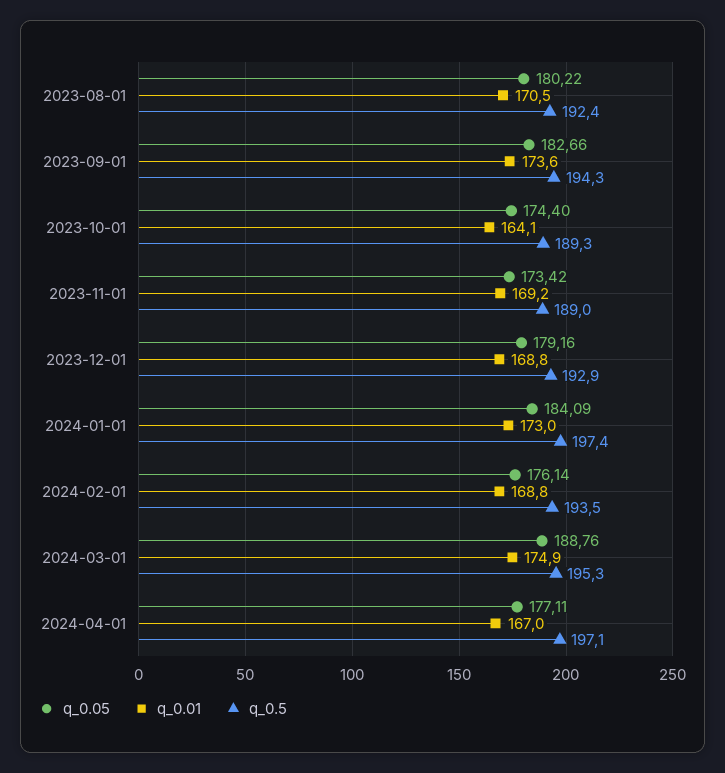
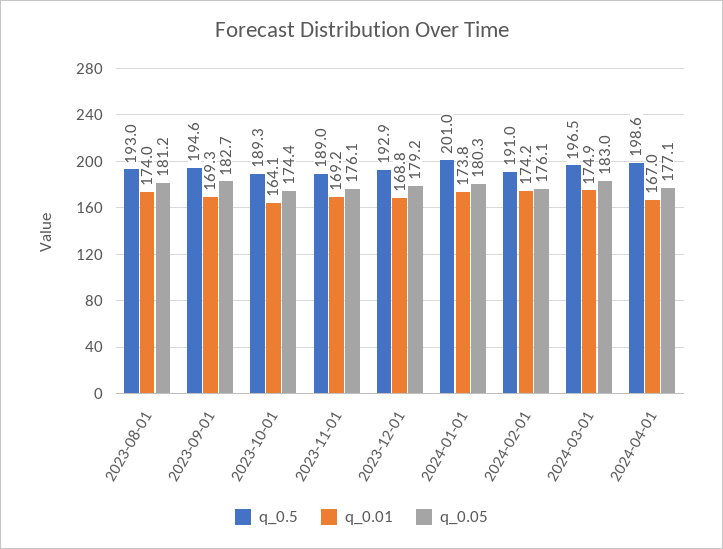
  {
    "q_0.05": {
-     "2023-08-01": 180.22,
+     "2023-08-01": 181.2,
      "2023-09-01": 182.66,
      "2023-10-01": 174.4,
-     "2023-11-01": 173.42,
+     "2023-11-01": 176.1,
      "2023-12-01": 179.16,
-     "2024-01-01": 184.09,
+     "2024-01-01": 180.3,
      "2024-02-01": 176.14,
-     "2024-03-01": 188.76,
+     "2024-03-01": 183,
      "2024-04-01": 177.11
    },
    "q_0.01": {
-     "2023-08-01": 170.5,
+     "2023-08-01": 174,
-     "2023-09-01": 173.6,
+     "2023-09-01": 169.3,
      "2023-10-01": 164.1,
      "2023-11-01": 169.2,
      "2023-12-01": 168.8,
-     "2024-01-01": 173,
+     "2024-01-01": 173.8,
-     "2024-02-01": 168.8,
+     "2024-02-01": 174.2,
      "2024-03-01": 174.9,
      "2024-04-01": 167
    },
    "q_0.5": {
-     "2023-08-01": 192.4,
+     "2023-08-01": 193,
-     "2023-09-01": 194.3,
+     "2023-09-01": 194.6,
      "2023-10-01": 189.3,
      "2023-11-01": 189,
      "2023-12-01": 192.9,
-     "2024-01-01": 197.4,
+     "2024-01-01": 201,
-     "2024-02-01": 193.5,
+     "2024-02-01": 191,
-     "2024-03-01": 195.3,
+     "2024-03-01": 196.5,
-     "2024-04-01": 197.1
+     "2024-04-01": 198.6
    }
  }

